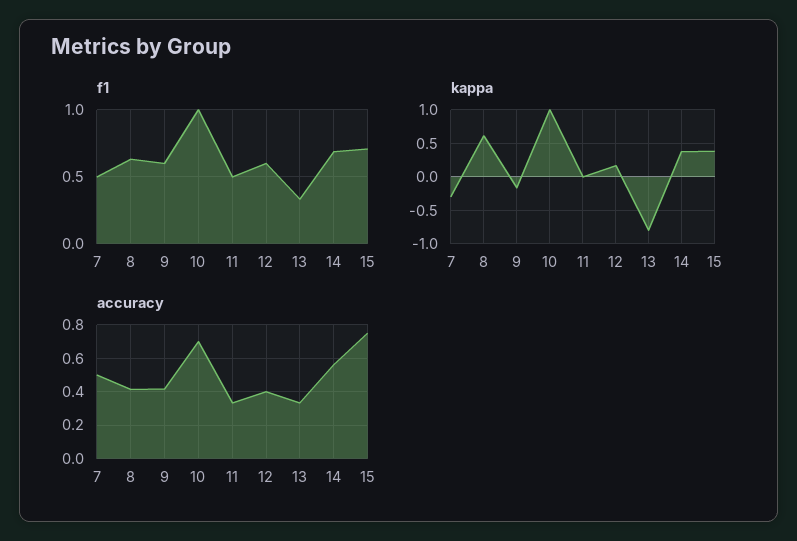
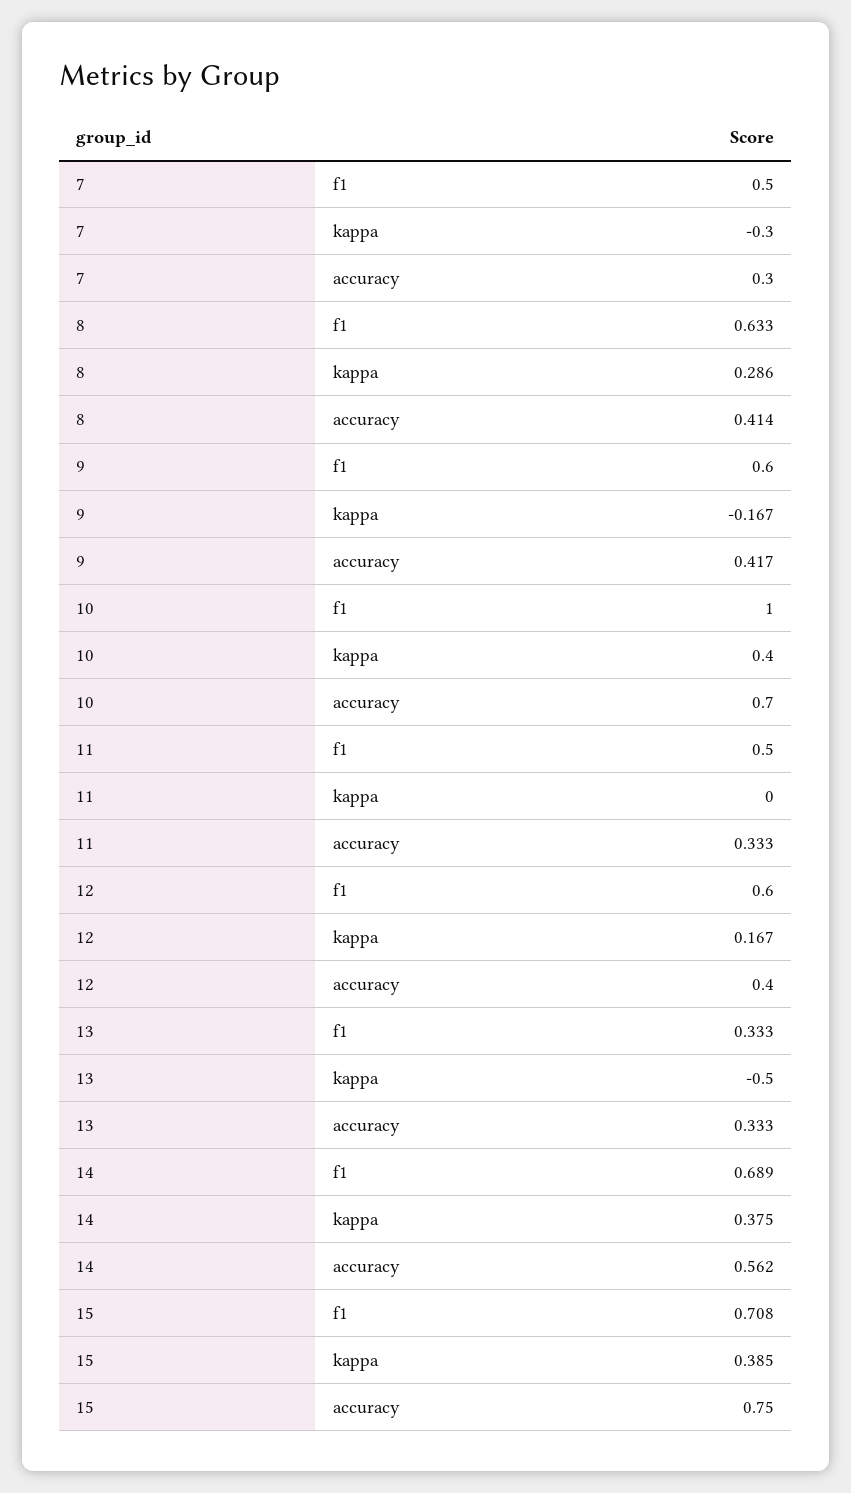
  {
    "f1": {
      "7": 0.5,
      "8": 0.633,
      "9": 0.6,
      "10": 1,
      "11": 0.5,
      "12": 0.6,
      "13": 0.333,
      "14": 0.689,
      "15": 0.708
    },
    "kappa": {
      "7": -0.3,
-     "8": 0.6,
+     "8": 0.286,
      "9": -0.167,
-     "10": 1,
+     "10": 0.4,
      "11": 0,
      "12": 0.167,
-     "13": -0.8,
+     "13": -0.5,
      "14": 0.375,
      "15": 0.385
    },
    "accuracy": {
-     "7": 0.5,
+     "7": 0.3,
      "8": 0.414,
      "9": 0.417,
      "10": 0.7,
      "11": 0.333,
      "12": 0.4,
      "13": 0.333,
      "14": 0.562,
      "15": 0.75
    }
  }

